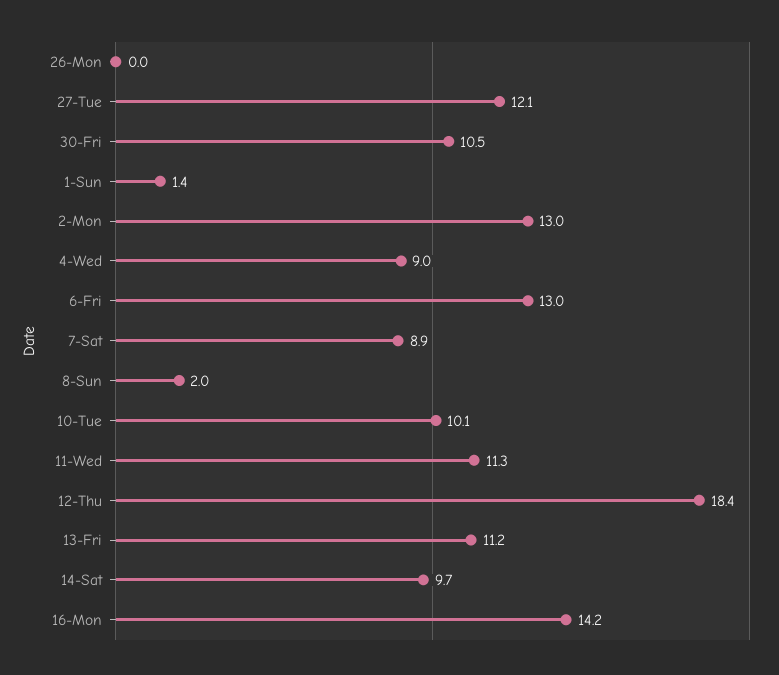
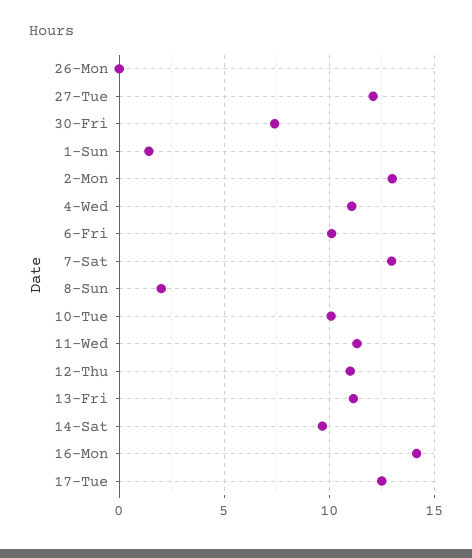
  {
    "26-Mon": 0,
    "27-Tue": 12.1,
-   "30-Fri": 10.5,
+   "30-Fri": 7.5,
    "1-Sun": 1.4,
    "2-Mon": 13,
-   "4-Wed": 9,
+   "4-Wed": 11,
-   "6-Fri": 13,
+   "6-Fri": 10,
-   "7-Sat": 8.9,
+   "7-Sat": 13,
    "8-Sun": 2,
    "10-Tue": 10.1,
    "11-Wed": 11.3,
-   "12-Thu": 18.4,
+   "12-Thu": 11,
    "13-Fri": 11.2,
    "14-Sat": 9.7,
-   "16-Mon": 14.2
+   "16-Mon": 14.2,
+   "17-Tue": 12.5
  }

